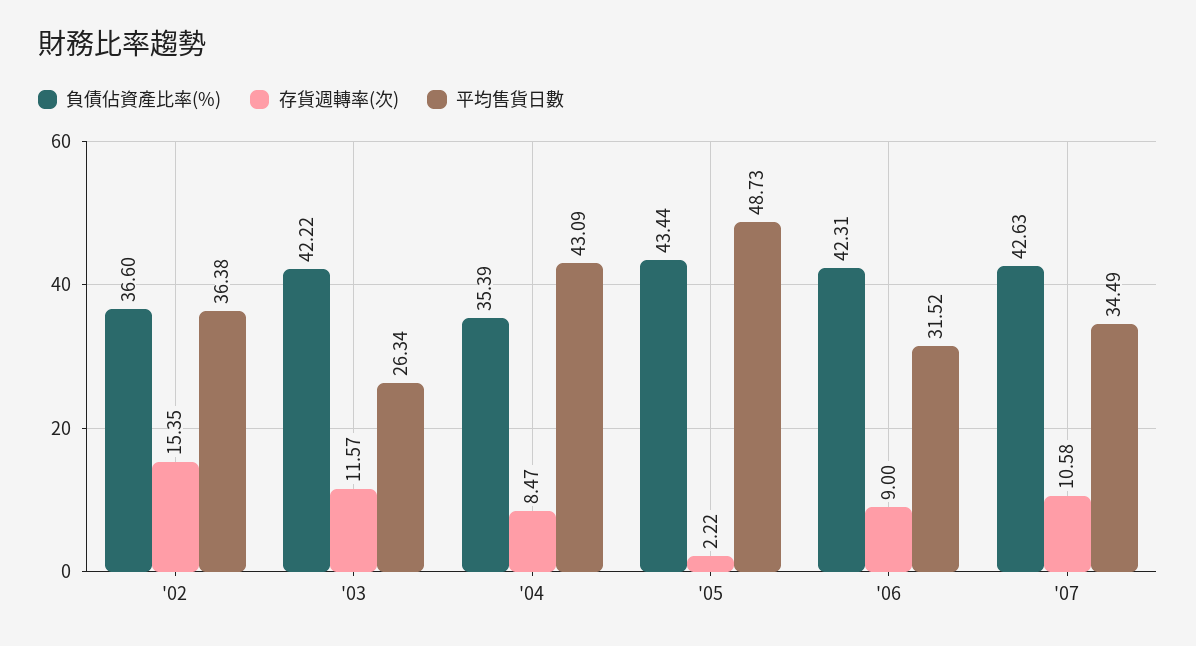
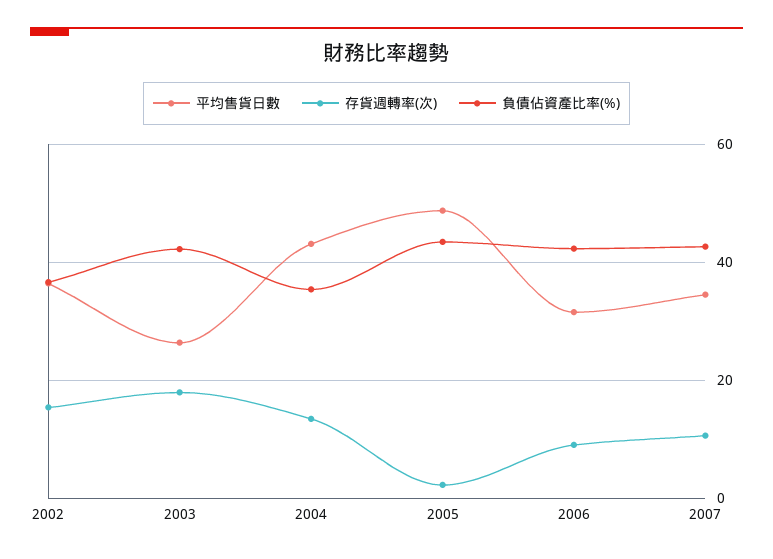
  {
    "負債佔資產比率(%)": {
      "'02": 36.6,
      "'03": 42.22,
      "'04": 35.39,
      "'05": 43.44,
      "'06": 42.31,
      "'07": 42.63
    },
    "存貨週轉率(次)": {
      "'02": 15.35,
-     "'03": 11.57,
+     "'03": 18,
-     "'04": 8.47,
+     "'04": 14,
      "'05": 2.22,
      "'06": 9,
      "'07": 10.58
    },
    "平均售貨日數": {
      "'02": 36.38,
      "'03": 26.34,
      "'04": 43.09,
      "'05": 48.73,
      "'06": 31.52,
      "'07": 34.49
    }
  }

